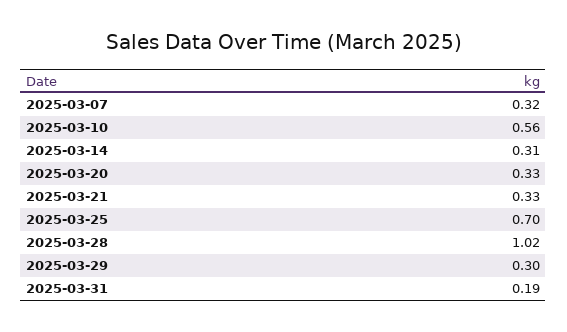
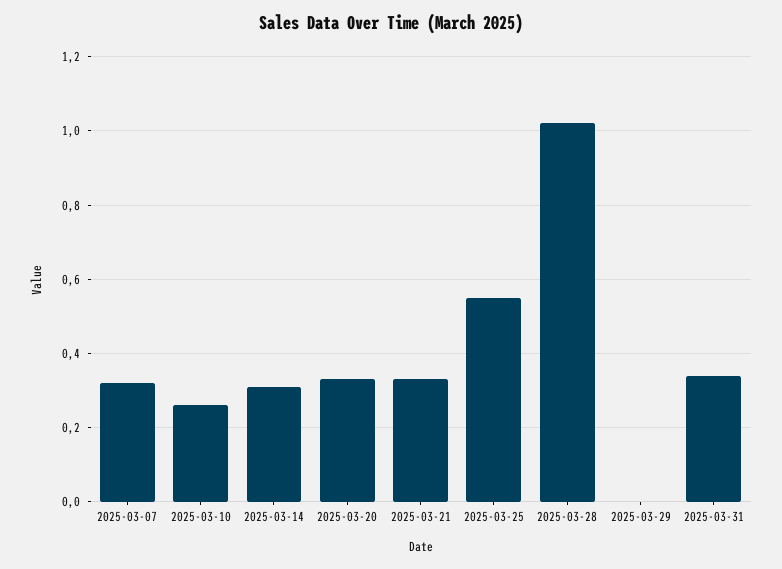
  {
    "2025-03-07": 0.32,
-   "2025-03-10": 0.56,
+   "2025-03-10": 0.25,
    "2025-03-14": 0.31,
    "2025-03-20": 0.33,
    "2025-03-21": 0.33,
-   "2025-03-25": 0.7,
+   "2025-03-25": 0.55,
    "2025-03-28": 1.02,
-   "2025-03-29": 0.3,
+   "2025-03-29": 0,
-   "2025-03-31": 0.19
+   "2025-03-31": 0.35
  }

